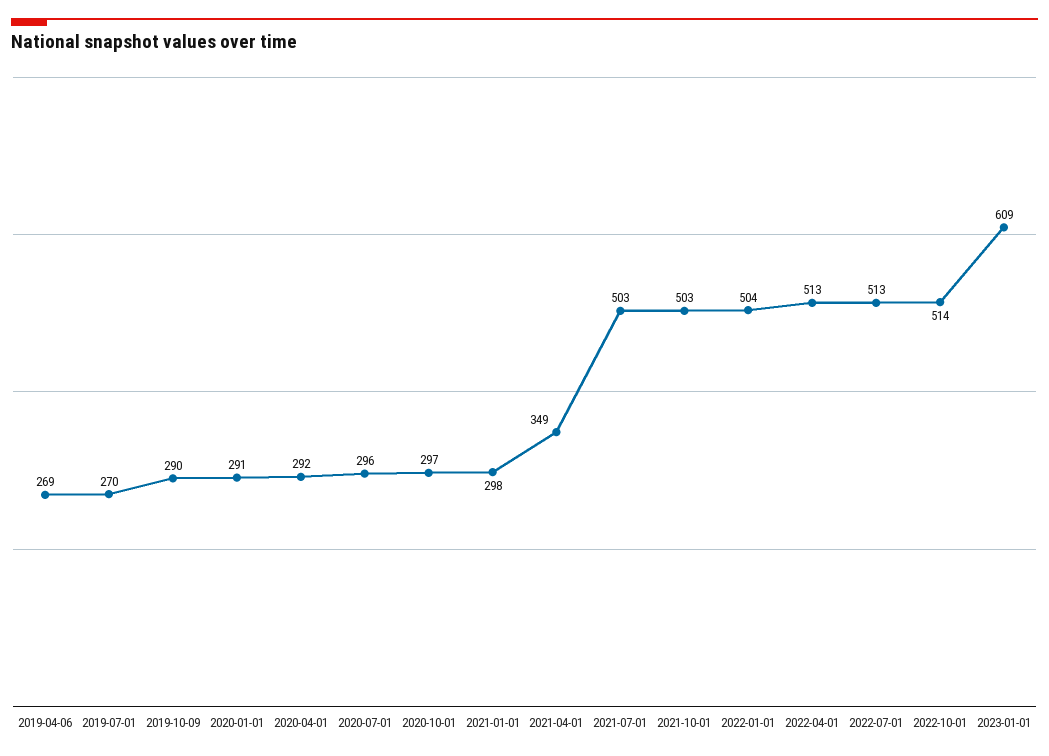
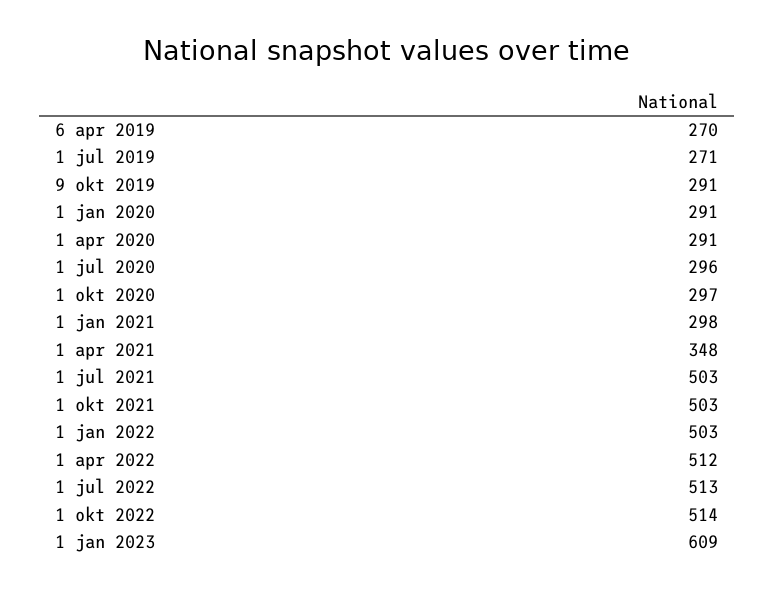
  {
-   "2019-04-06": 269,
+   "2019-04-06": 270,
-   "2019-07-01": 270,
+   "2019-07-01": 271,
-   "2019-10-09": 290,
+   "2019-10-09": 291,
    "2020-01-01": 291,
-   "2020-04-01": 292,
+   "2020-04-01": 291,
    "2020-07-01": 296,
    "2020-10-01": 297,
    "2021-01-01": 298,
-   "2021-04-01": 349,
+   "2021-04-01": 348,
    "2021-07-01": 503,
    "2021-10-01": 503,
-   "2022-01-01": 504,
+   "2022-01-01": 503,
-   "2022-04-01": 513,
+   "2022-04-01": 512,
    "2022-07-01": 513,
    "2022-10-01": 514,
    "2023-01-01": 609
  }

